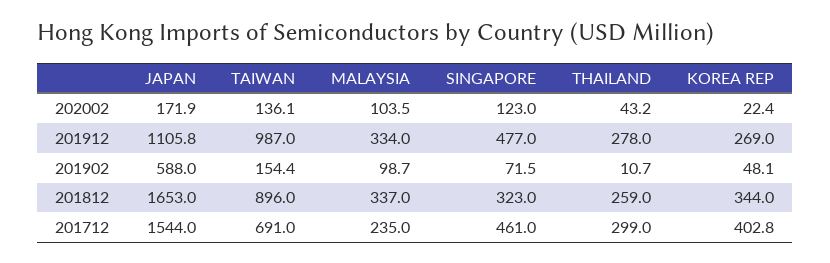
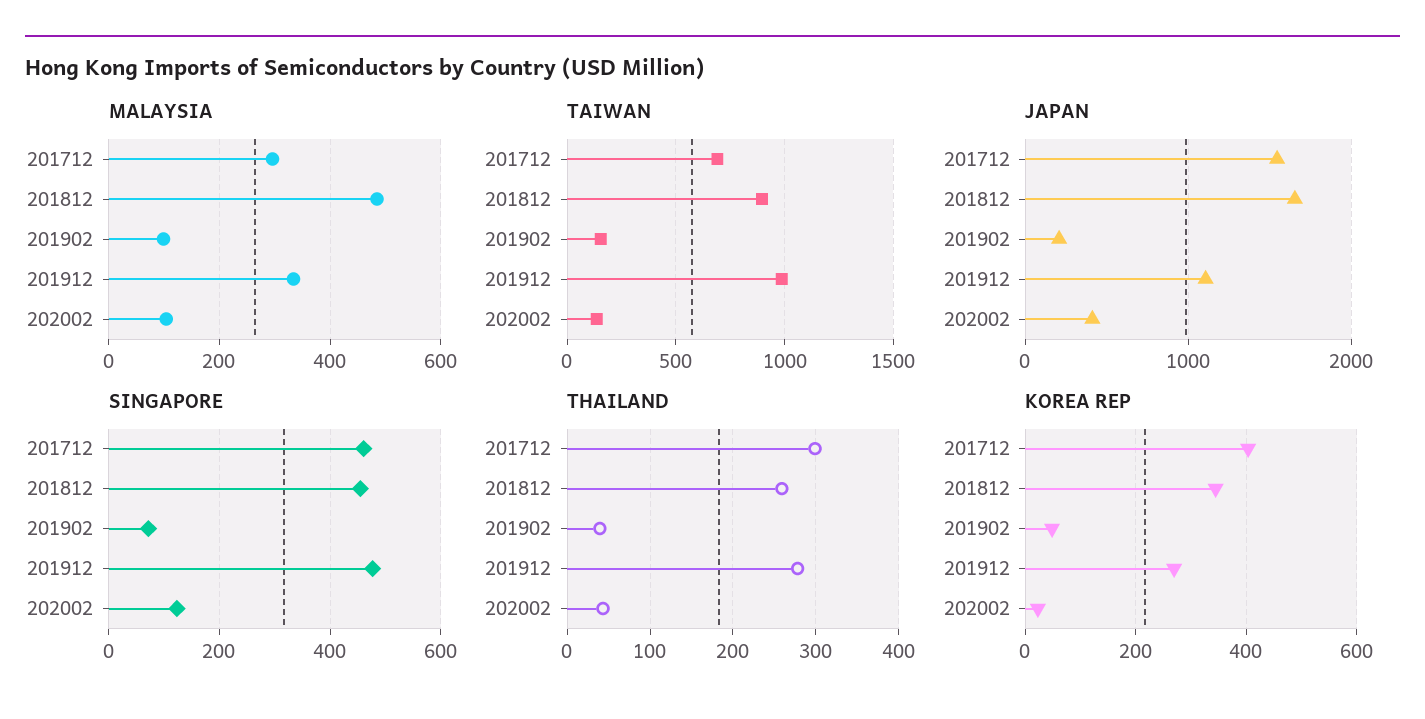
  {
    "JAPAN": {
-     "202002": 171.9,
+     "202002": 400,
      "201912": 1105.8,
-     "201902": 588,
+     "201902": 200,
      "201812": 1653,
      "201712": 1544
    },
    "TAIWAN": {
      "202002": 136.1,
      "201912": 987,
      "201902": 154.4,
      "201812": 896,
      "201712": 691
    },
    "MALAYSIA": {
      "202002": 103.5,
      "201912": 334,
      "201902": 98.7,
-     "201812": 337,
+     "201812": 480,
-     "201712": 235
+     "201712": 300
    },
    "SINGAPORE": {
      "202002": 123,
      "201912": 477,
      "201902": 71.5,
-     "201812": 323,
+     "201812": 460,
      "201712": 461
    },
    "THAILAND": {
      "202002": 43.2,
      "201912": 278,
-     "201902": 10.7,
+     "201902": 40,
      "201812": 259,
      "201712": 299
    },
    "KOREA REP": {
      "202002": 22.4,
      "201912": 269,
      "201902": 48.1,
      "201812": 344,
      "201712": 402.8
    }
  }

